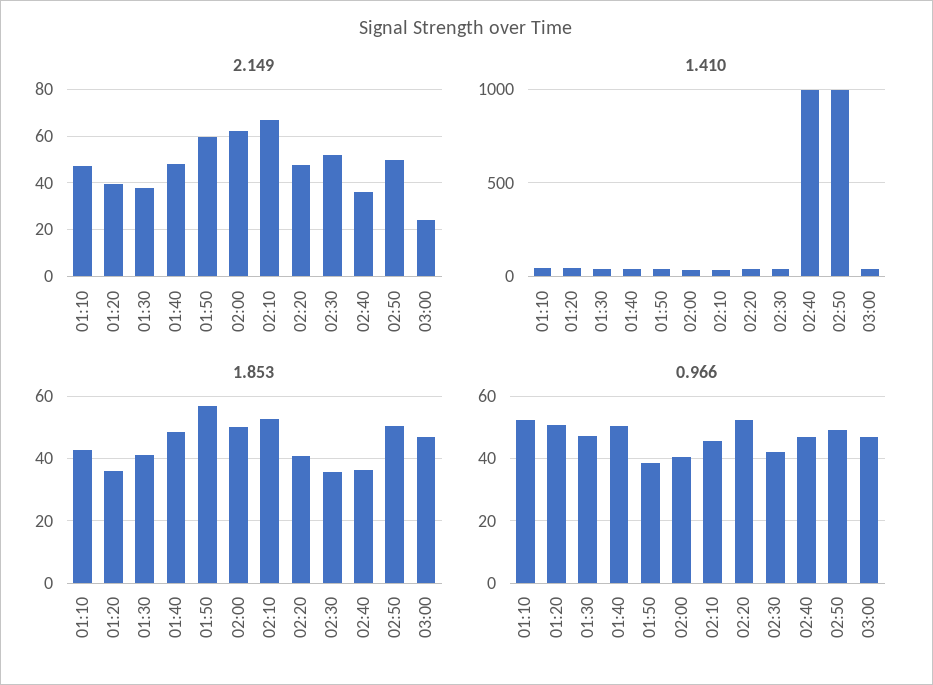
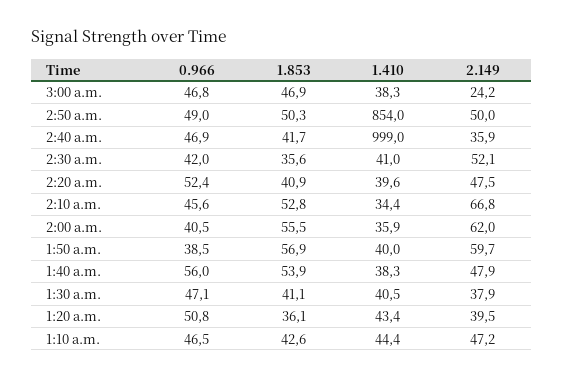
  {
    "2.149": {
      "01:10": 47.2,
      "01:20": 39.5,
      "01:30": 37.9,
      "01:40": 47.9,
      "01:50": 59.7,
      "02:00": 62,
      "02:10": 66.8,
      "02:20": 47.5,
      "02:30": 52.1,
      "02:40": 35.9,
      "02:50": 50,
      "03:00": 24.2
    },
    "1.410": {
      "01:10": 44.4,
      "01:20": 43.4,
      "01:30": 40.5,
      "01:40": 38.3,
      "01:50": 40,
      "02:00": 35.9,
      "02:10": 34.4,
      "02:20": 39.6,
      "02:30": 41,
      "02:40": 999,
-     "02:50": 1000,
+     "02:50": 854,
      "03:00": 38.3
    },
    "1.853": {
      "01:10": 42.6,
      "01:20": 36.1,
      "01:30": 41.1,
-     "01:40": 48,
+     "01:40": 53.9,
      "01:50": 56.9,
-     "02:00": 50,
+     "02:00": 55.5,
      "02:10": 52.8,
      "02:20": 40.9,
      "02:30": 35.6,
-     "02:40": 36,
+     "02:40": 41.7,
      "02:50": 50.3,
      "03:00": 46.9
    },
    "0.966": {
-     "01:10": 52,
+     "01:10": 46.5,
      "01:20": 50.8,
      "01:30": 47.1,
-     "01:40": 50,
+     "01:40": 56,
      "01:50": 38.5,
      "02:00": 40.5,
      "02:10": 45.6,
      "02:20": 52.4,
      "02:30": 42,
      "02:40": 46.9,
      "02:50": 49,
      "03:00": 46.8
    }
  }

